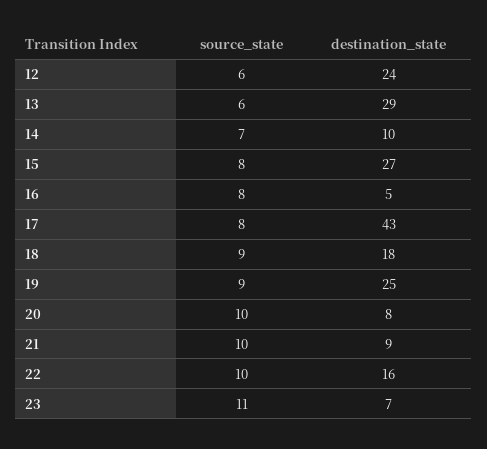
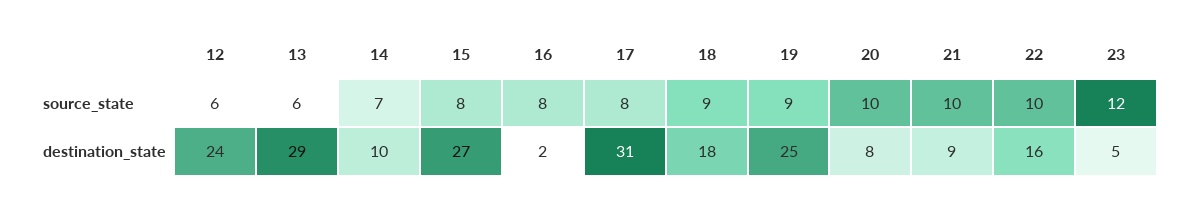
  {
    "source_state": {
      "12": 6,
      "13": 6,
      "14": 7,
      "15": 8,
      "16": 8,
      "17": 8,
      "18": 9,
      "19": 9,
      "20": 10,
      "21": 10,
      "22": 10,
-     "23": 11
+     "23": 12
    },
    "destination_state": {
      "12": 24,
      "13": 29,
      "14": 10,
      "15": 27,
-     "16": 5,
+     "16": 2,
-     "17": 43,
+     "17": 31,
      "18": 18,
      "19": 25,
      "20": 8,
      "21": 9,
      "22": 16,
-     "23": 7
+     "23": 5
    }
  }

